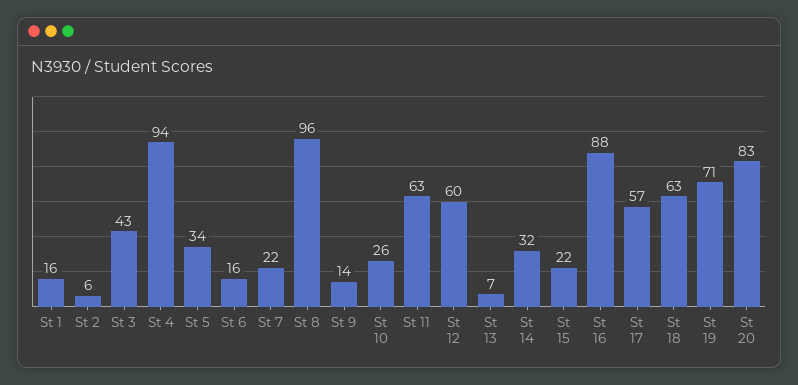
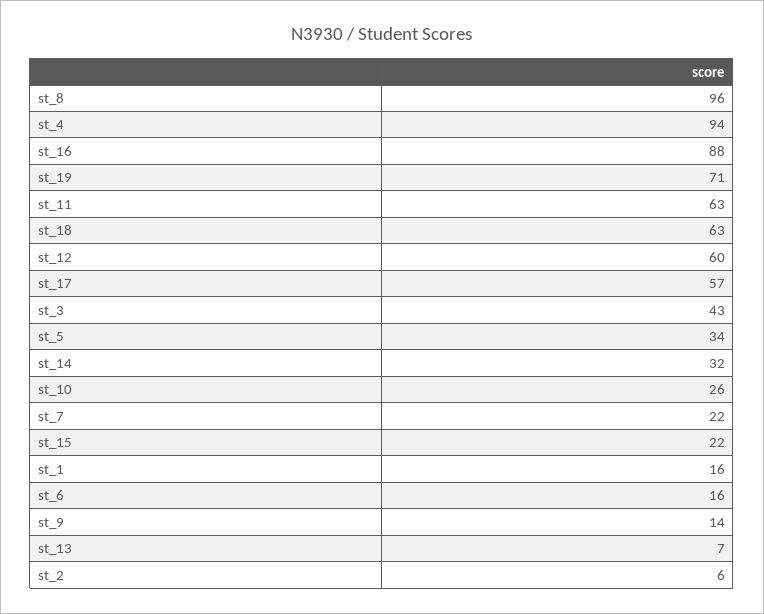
  {
    "St 1": 16,
    "St 2": 6,
    "St 3": 43,
    "St 4": 94,
    "St 5": 34,
    "St 6": 16,
    "St 7": 22,
    "St 8": 96,
    "St 9": 14,
    "St 10": 26,
    "St 11": 63,
    "St 12": 60,
    "St 13": 7,
    "St 14": 32,
    "St 15": 22,
    "St 16": 88,
    "St 17": 57,
    "St 18": 63,
-   "St 19": 71,
+   "St 19": 71
-   "St 20": 83
  }

